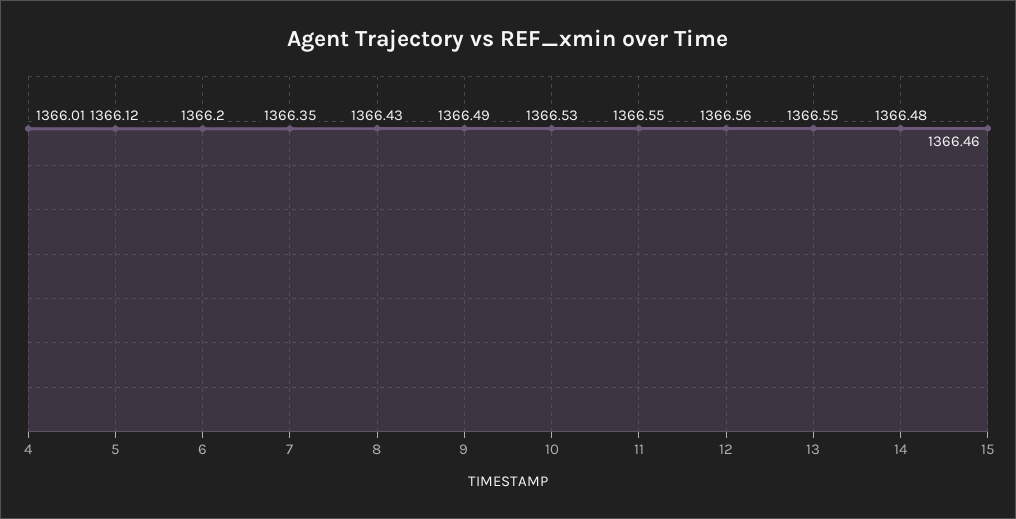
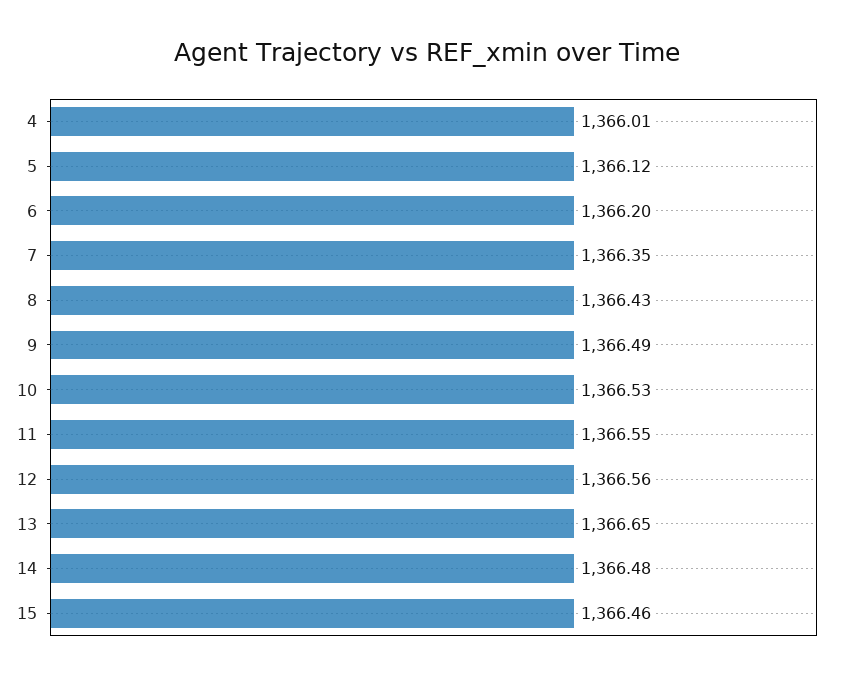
  {
    "4": 1366.01,
    "5": 1366.12,
    "6": 1366.2,
    "7": 1366.35,
    "8": 1366.43,
    "9": 1366.49,
    "10": 1366.53,
    "11": 1366.55,
    "12": 1366.56,
-   "13": 1366.55,
+   "13": 1366.65,
    "14": 1366.48,
    "15": 1366.46
  }

